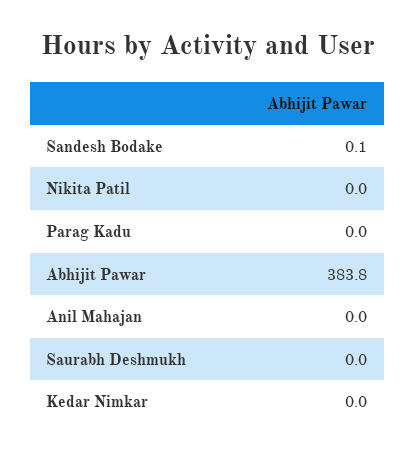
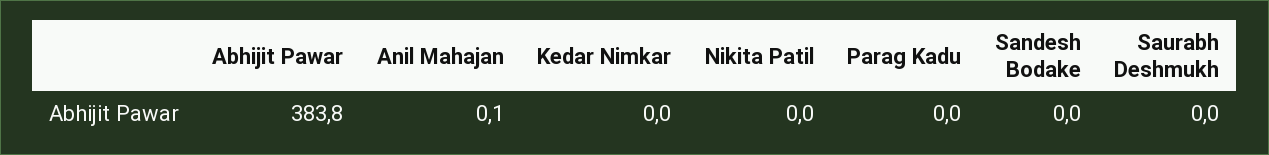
  {
-   "Sandesh Bodake": 0.1,
+   "Sandesh Bodake": 0,
    "Nikita Patil": 0,
    "Parag Kadu": 0,
    "Abhijit Pawar": 383.8,
-   "Anil Mahajan": 0,
+   "Anil Mahajan": 0.1,
    "Saurabh Deshmukh": 0,
    "Kedar Nimkar": 0
  }

